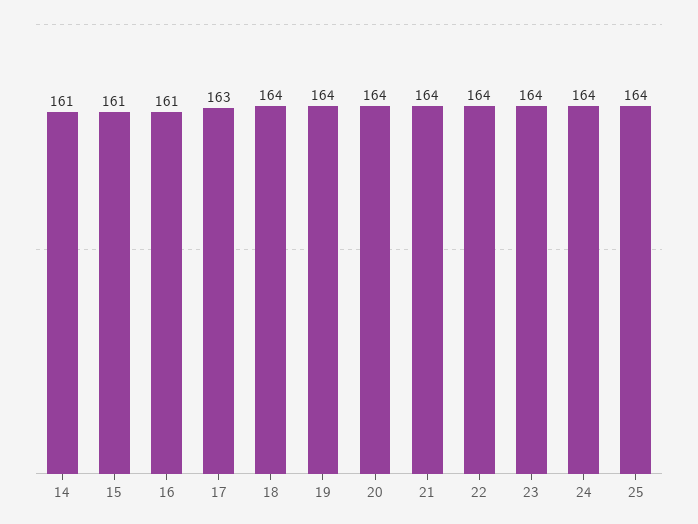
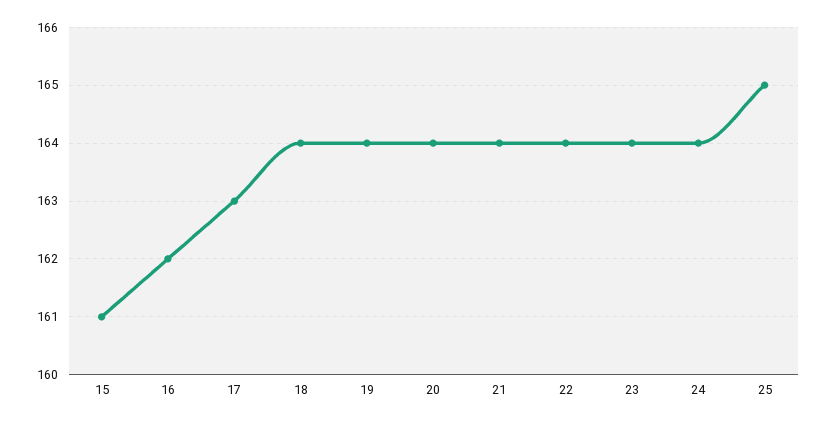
  {
-   "14": 161,
    "15": 161,
-   "16": 161,
+   "16": 162,
    "17": 163,
    "18": 164,
    "19": 164,
    "20": 164,
    "21": 164,
    "22": 164,
    "23": 164,
    "24": 164,
-   "25": 164
+   "25": 165
  }

